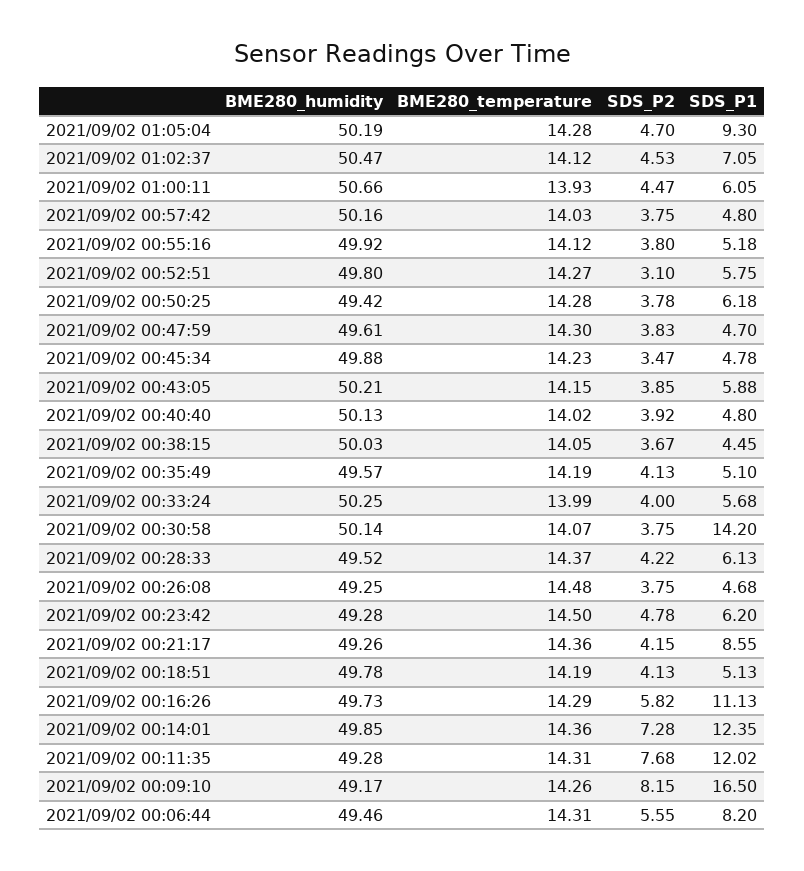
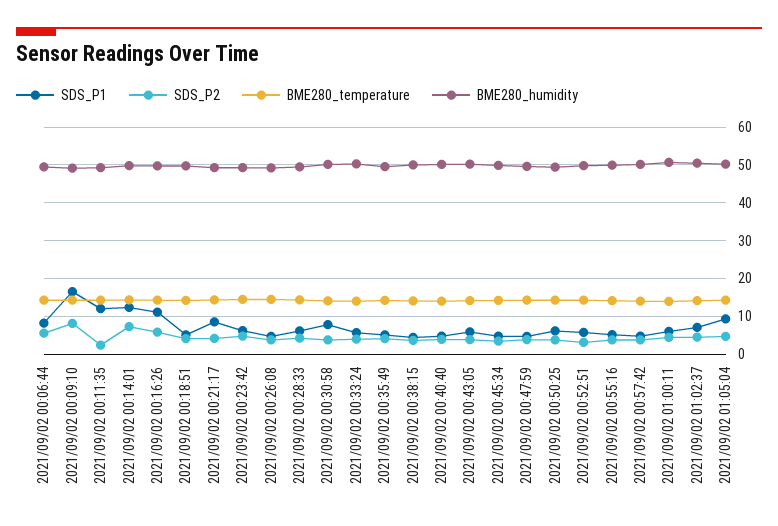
  {
    "BME280_humidity": {
      "2021/09/02 01:05:04": 50.19,
      "2021/09/02 01:02:37": 50.47,
      "2021/09/02 01:00:11": 50.66,
      "2021/09/02 00:57:42": 50.16,
      "2021/09/02 00:55:16": 49.92,
      "2021/09/02 00:52:51": 49.8,
      "2021/09/02 00:50:25": 49.42,
      "2021/09/02 00:47:59": 49.61,
      "2021/09/02 00:45:34": 49.88,
      "2021/09/02 00:43:05": 50.21,
      "2021/09/02 00:40:40": 50.13,
      "2021/09/02 00:38:15": 50.03,
      "2021/09/02 00:35:49": 49.57,
      "2021/09/02 00:33:24": 50.25,
      "2021/09/02 00:30:58": 50.14,
      "2021/09/02 00:28:33": 49.52,
      "2021/09/02 00:26:08": 49.25,
      "2021/09/02 00:23:42": 49.28,
      "2021/09/02 00:21:17": 49.26,
      "2021/09/02 00:18:51": 49.78,
      "2021/09/02 00:16:26": 49.73,
      "2021/09/02 00:14:01": 49.85,
      "2021/09/02 00:11:35": 49.28,
      "2021/09/02 00:09:10": 49.17,
      "2021/09/02 00:06:44": 49.46
    },
    "BME280_temperature": {
      "2021/09/02 01:05:04": 14.28,
      "2021/09/02 01:02:37": 14.12,
      "2021/09/02 01:00:11": 13.93,
      "2021/09/02 00:57:42": 14.03,
      "2021/09/02 00:55:16": 14.12,
      "2021/09/02 00:52:51": 14.27,
      "2021/09/02 00:50:25": 14.28,
      "2021/09/02 00:47:59": 14.3,
      "2021/09/02 00:45:34": 14.23,
      "2021/09/02 00:43:05": 14.15,
      "2021/09/02 00:40:40": 14.02,
      "2021/09/02 00:38:15": 14.05,
      "2021/09/02 00:35:49": 14.19,
      "2021/09/02 00:33:24": 13.99,
      "2021/09/02 00:30:58": 14.07,
      "2021/09/02 00:28:33": 14.37,
      "2021/09/02 00:26:08": 14.48,
      "2021/09/02 00:23:42": 14.5,
      "2021/09/02 00:21:17": 14.36,
      "2021/09/02 00:18:51": 14.19,
      "2021/09/02 00:16:26": 14.29,
      "2021/09/02 00:14:01": 14.36,
      "2021/09/02 00:11:35": 14.31,
      "2021/09/02 00:09:10": 14.26,
      "2021/09/02 00:06:44": 14.31
    },
    "SDS_P2": {
      "2021/09/02 01:05:04": 4.7,
      "2021/09/02 01:02:37": 4.53,
      "2021/09/02 01:00:11": 4.47,
      "2021/09/02 00:57:42": 3.75,
      "2021/09/02 00:55:16": 3.8,
      "2021/09/02 00:52:51": 3.1,
      "2021/09/02 00:50:25": 3.78,
      "2021/09/02 00:47:59": 3.83,
      "2021/09/02 00:45:34": 3.47,
      "2021/09/02 00:43:05": 3.85,
      "2021/09/02 00:40:40": 3.92,
      "2021/09/02 00:38:15": 3.67,
      "2021/09/02 00:35:49": 4.13,
      "2021/09/02 00:33:24": 4,
      "2021/09/02 00:30:58": 3.75,
      "2021/09/02 00:28:33": 4.22,
      "2021/09/02 00:26:08": 3.75,
      "2021/09/02 00:23:42": 4.78,
      "2021/09/02 00:21:17": 4.15,
      "2021/09/02 00:18:51": 4.13,
      "2021/09/02 00:16:26": 5.82,
      "2021/09/02 00:14:01": 7.28,
-     "2021/09/02 00:11:35": 7.68,
+     "2021/09/02 00:11:35": 2,
      "2021/09/02 00:09:10": 8.15,
      "2021/09/02 00:06:44": 5.55
    },
    "SDS_P1": {
      "2021/09/02 01:05:04": 9.3,
      "2021/09/02 01:02:37": 7.05,
      "2021/09/02 01:00:11": 6.05,
      "2021/09/02 00:57:42": 4.8,
      "2021/09/02 00:55:16": 5.18,
      "2021/09/02 00:52:51": 5.75,
      "2021/09/02 00:50:25": 6.18,
      "2021/09/02 00:47:59": 4.7,
      "2021/09/02 00:45:34": 4.78,
      "2021/09/02 00:43:05": 5.88,
      "2021/09/02 00:40:40": 4.8,
      "2021/09/02 00:38:15": 4.45,
      "2021/09/02 00:35:49": 5.1,
      "2021/09/02 00:33:24": 5.68,
-     "2021/09/02 00:30:58": 14.2,
+     "2021/09/02 00:30:58": 8,
      "2021/09/02 00:28:33": 6.13,
      "2021/09/02 00:26:08": 4.68,
      "2021/09/02 00:23:42": 6.2,
      "2021/09/02 00:21:17": 8.55,
      "2021/09/02 00:18:51": 5.13,
      "2021/09/02 00:16:26": 11.13,
      "2021/09/02 00:14:01": 12.35,
      "2021/09/02 00:11:35": 12.02,
      "2021/09/02 00:09:10": 16.5,
      "2021/09/02 00:06:44": 8.2
    }
  }

